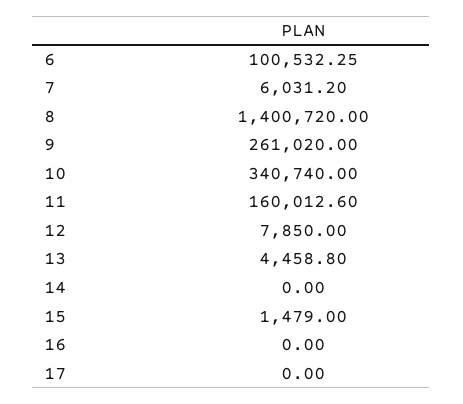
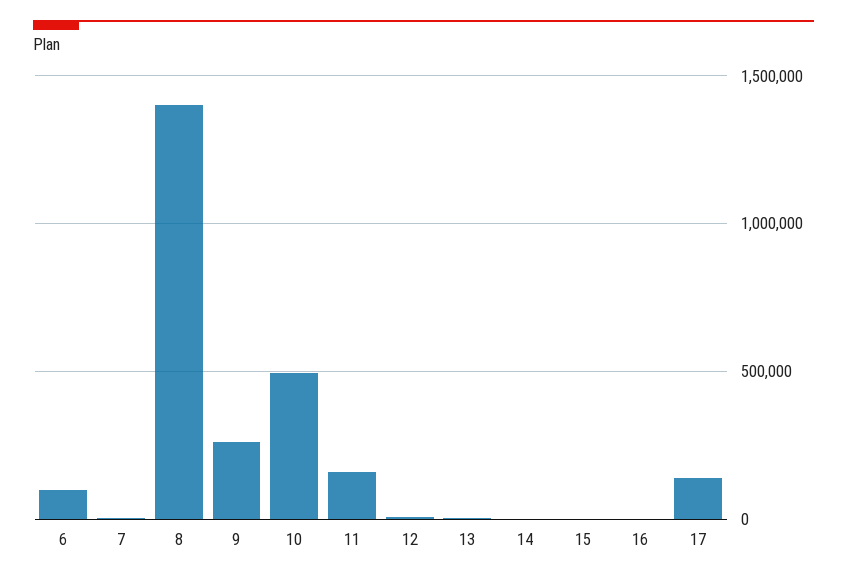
  {
    "6": 100532.25,
    "7": 6031.2,
    "8": 1400720,
    "9": 261020,
-   "10": 340740,
+   "10": 500000,
    "11": 160012.6,
    "12": 7850,
    "13": 4458.8,
    "14": 0,
    "15": 1479,
    "16": 0,
-   "17": 0
+   "17": 150000
  }

